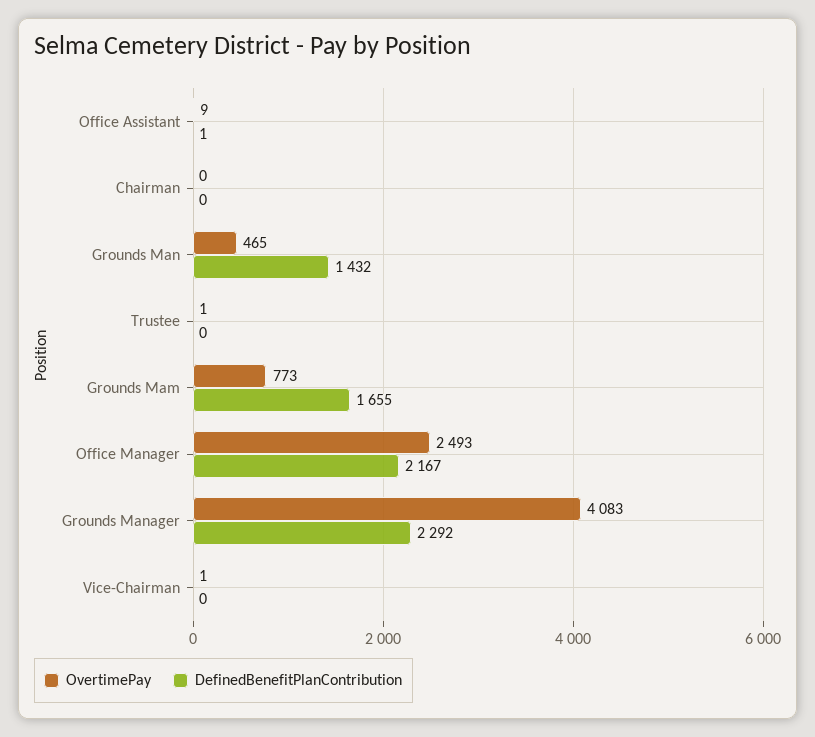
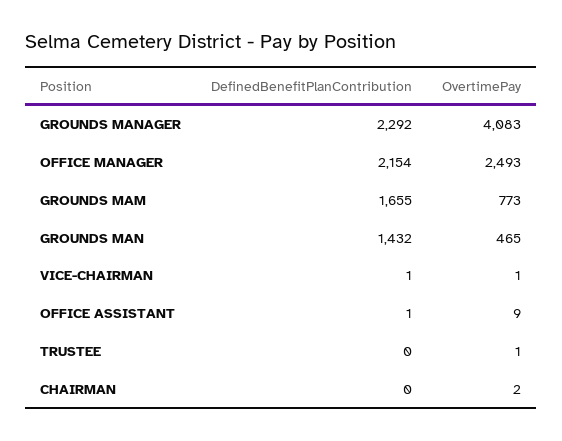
  {
    "OvertimePay": {
      "Office Assistant": 9,
-     "Chairman": 0,
+     "Chairman": 2,
      "Grounds Man": 465,
      "Trustee": 1,
      "Grounds Mam": 773,
      "Office Manager": 2493,
      "Grounds Manager": 4083,
      "Vice-Chairman": 1
    },
    "DefinedBenefitPlanContribution": {
      "Office Assistant": 1,
      "Chairman": 0,
      "Grounds Man": 1432,
      "Trustee": 0,
      "Grounds Mam": 1655,
-     "Office Manager": 2167,
+     "Office Manager": 2154,
      "Grounds Manager": 2292,
-     "Vice-Chairman": 0
+     "Vice-Chairman": 1
    }
  }

